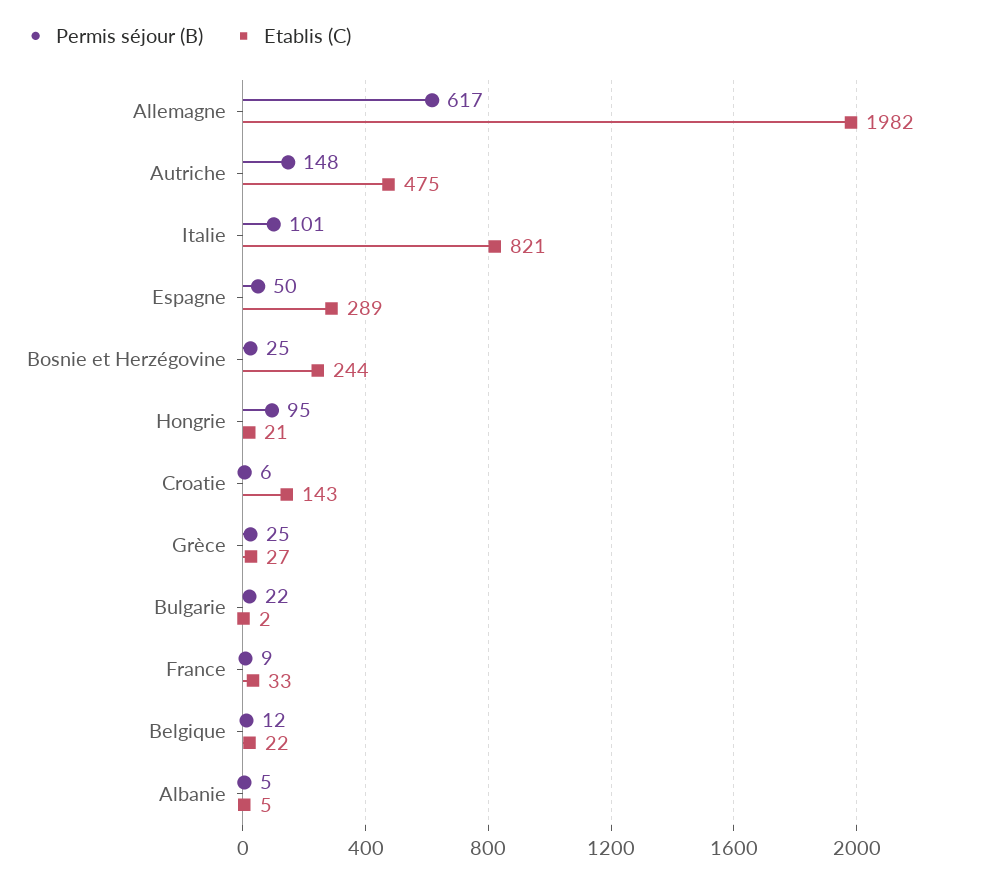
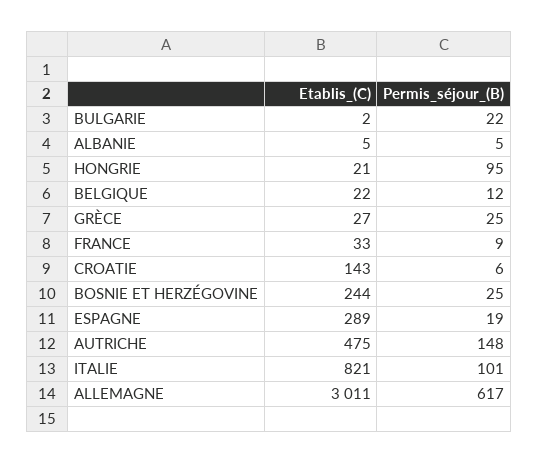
  {
    "Permis séjour (B)": {
      "Allemagne": 617,
      "Autriche": 148,
      "Italie": 101,
-     "Espagne": 50,
+     "Espagne": 19,
      "Bosnie et Herzégovine": 25,
      "Hongrie": 95,
      "Croatie": 6,
      "Grèce": 25,
      "Bulgarie": 22,
      "France": 9,
      "Belgique": 12,
      "Albanie": 5
    },
    "Etablis (C)": {
-     "Allemagne": 1982,
+     "Allemagne": 3011,
      "Autriche": 475,
      "Italie": 821,
      "Espagne": 289,
      "Bosnie et Herzégovine": 244,
      "Hongrie": 21,
      "Croatie": 143,
      "Grèce": 27,
      "Bulgarie": 2,
      "France": 33,
      "Belgique": 22,
      "Albanie": 5
    }
  }

